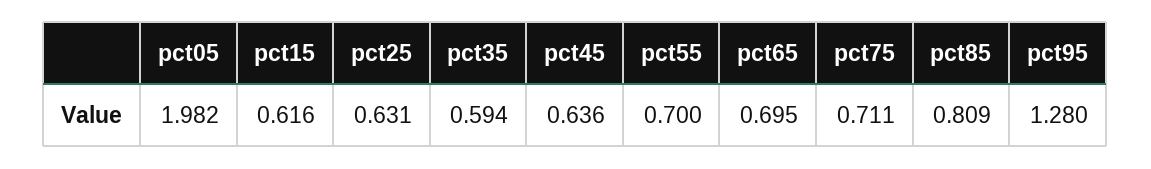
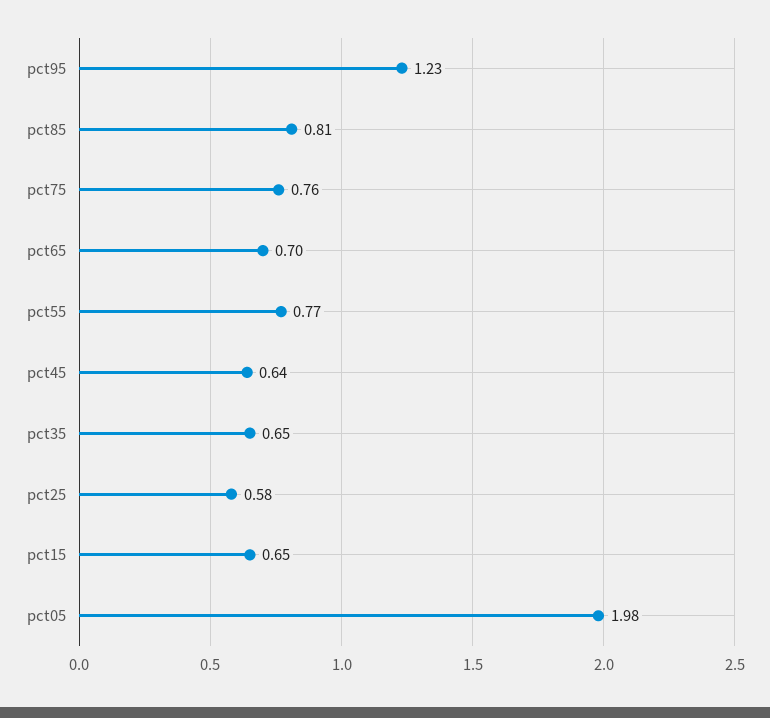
  {
    "pct05": 1.982,
-   "pct15": 0.616,
+   "pct15": 0.65,
-   "pct25": 0.631,
+   "pct25": 0.58,
-   "pct35": 0.594,
+   "pct35": 0.65,
    "pct45": 0.636,
-   "pct55": 0.7,
+   "pct55": 0.77,
    "pct65": 0.695,
-   "pct75": 0.711,
+   "pct75": 0.76,
    "pct85": 0.809,
-   "pct95": 1.28
+   "pct95": 1.23
  }

